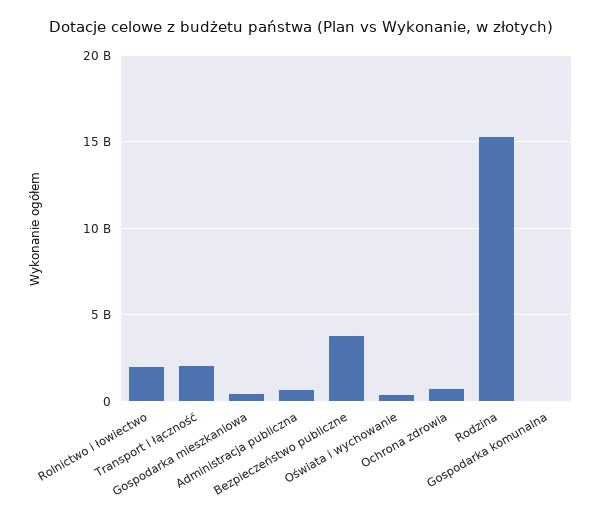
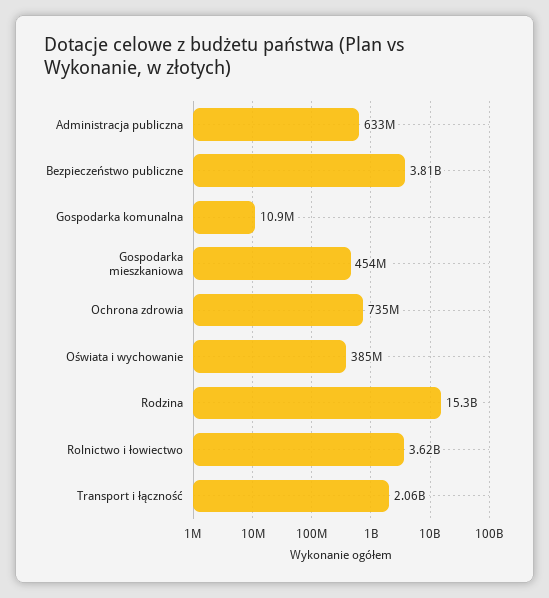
  {
-   "Rolnictwo i łowiectwo": 2000000000,
+   "Rolnictwo i łowiectwo": 3620000000,
    "Transport i łączność": 2060000000,
    "Gospodarka mieszkaniowa": 454000000,
    "Administracja publiczna": 633000000,
    "Bezpieczeństwo publiczne": 3810000000,
    "Oświata i wychowanie": 385000000,
    "Ochrona zdrowia": 735000000,
    "Rodzina": 15300000000,
    "Gospodarka komunalna": 10900000
  }

